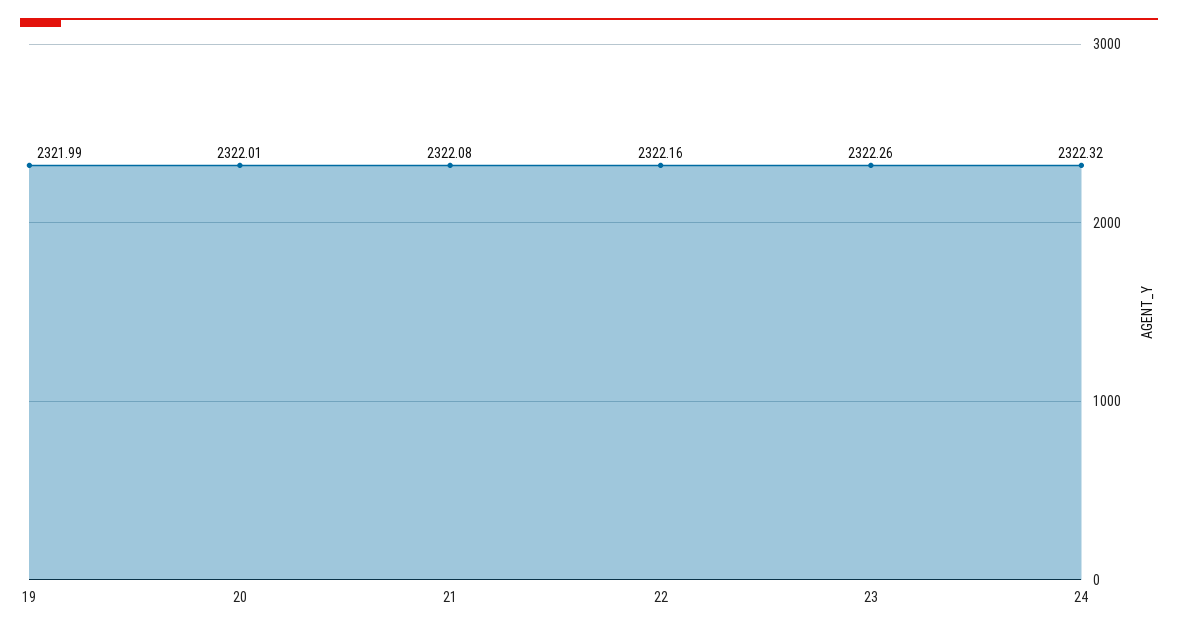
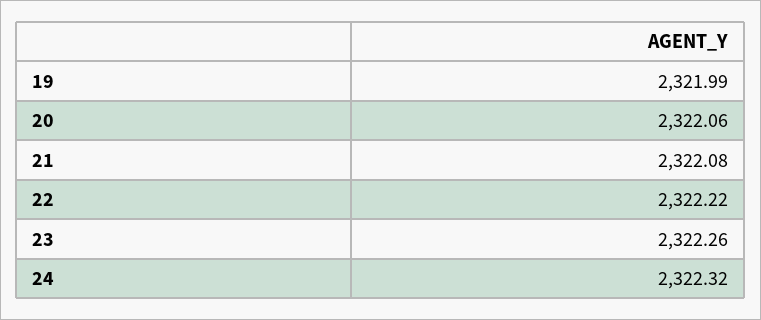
  {
    "19": 2321.99,
-   "20": 2322.01,
+   "20": 2322.06,
    "21": 2322.08,
-   "22": 2322.16,
+   "22": 2322.22,
    "23": 2322.26,
    "24": 2322.32
  }

